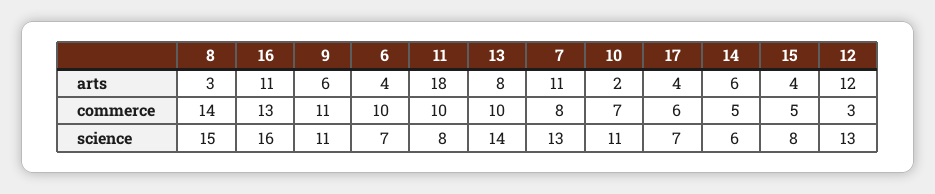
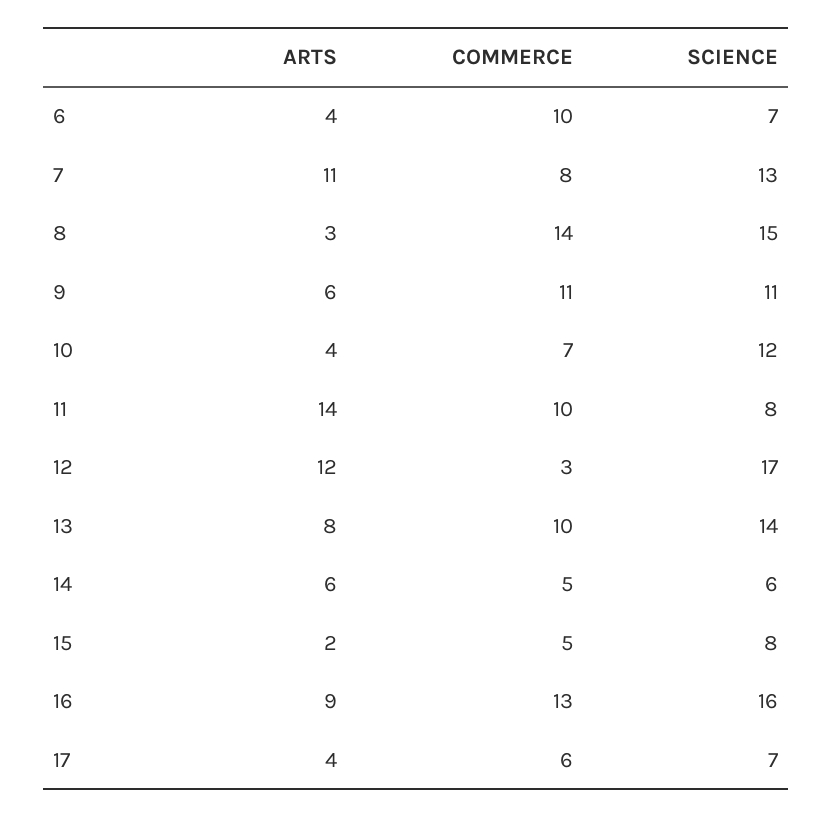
  {
    "8": {
      "arts": 3,
      "commerce": 14,
      "science": 15
    },
    "16": {
-     "arts": 11,
+     "arts": 9,
      "commerce": 13,
      "science": 16
    },
    "9": {
      "arts": 6,
      "commerce": 11,
      "science": 11
    },
    "6": {
      "arts": 4,
      "commerce": 10,
      "science": 7
    },
    "11": {
-     "arts": 18,
+     "arts": 14,
      "commerce": 10,
      "science": 8
    },
    "13": {
      "arts": 8,
      "commerce": 10,
      "science": 14
    },
    "7": {
      "arts": 11,
      "commerce": 8,
      "science": 13
    },
    "10": {
-     "arts": 2,
+     "arts": 4,
      "commerce": 7,
-     "science": 11
+     "science": 12
    },
    "17": {
      "arts": 4,
      "commerce": 6,
      "science": 7
    },
    "14": {
      "arts": 6,
      "commerce": 5,
      "science": 6
    },
    "15": {
-     "arts": 4,
+     "arts": 2,
      "commerce": 5,
      "science": 8
    },
    "12": {
      "arts": 12,
      "commerce": 3,
-     "science": 13
+     "science": 17
    }
  }

